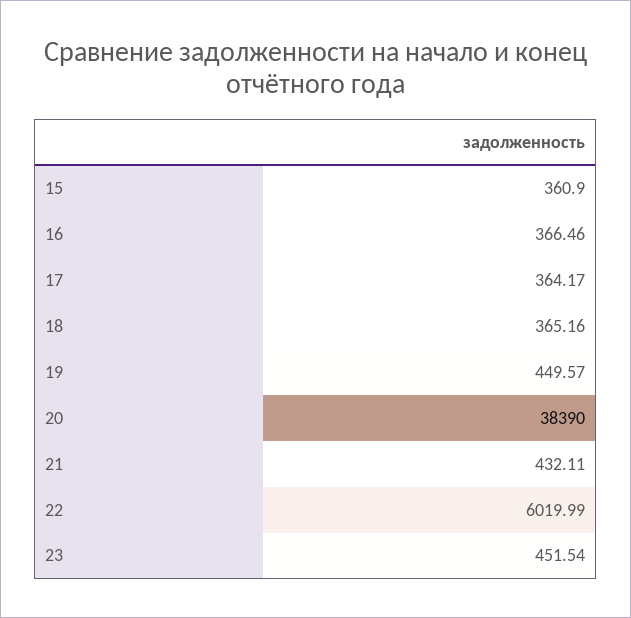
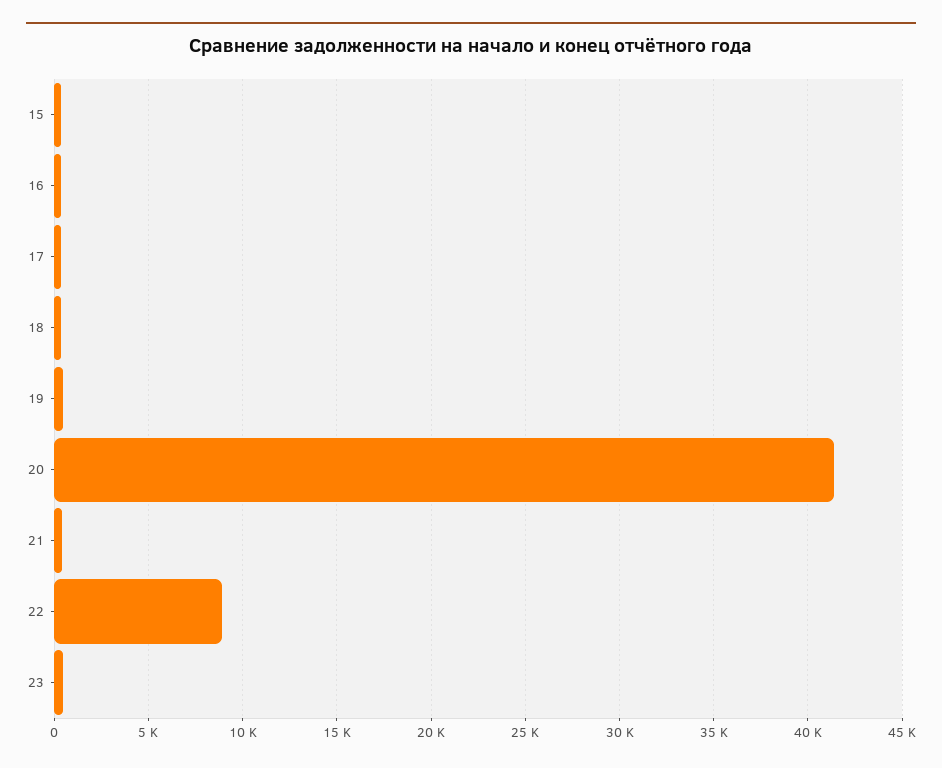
  {
    "15": 360.9,
    "16": 366.46,
    "17": 364.17,
    "18": 365.16,
    "19": 449.57,
-   "20": 38390,
+   "20": 41500,
    "21": 432.11,
-   "22": 6019.99,
+   "22": 9000,
    "23": 451.54
  }

